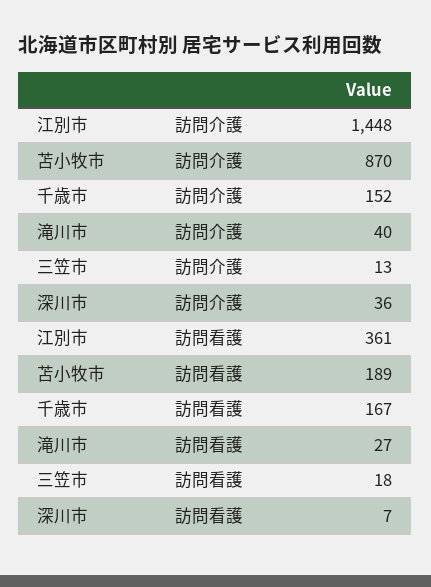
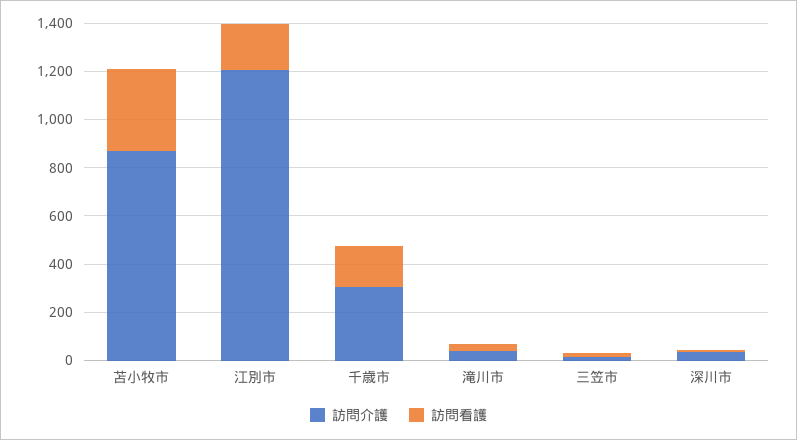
  {
    "訪問介護": {
-     "江別市": 1448,
+     "江別市": 1200,
      "苫小牧市": 870,
-     "千歳市": 152,
+     "千歳市": 300,
      "滝川市": 40,
      "三笠市": 13,
      "深川市": 36
    },
    "訪問看護": {
-     "江別市": 361,
+     "江別市": 200,
-     "苫小牧市": 189,
+     "苫小牧市": 350,
      "千歳市": 167,
      "滝川市": 27,
      "三笠市": 18,
      "深川市": 7
    }
  }

